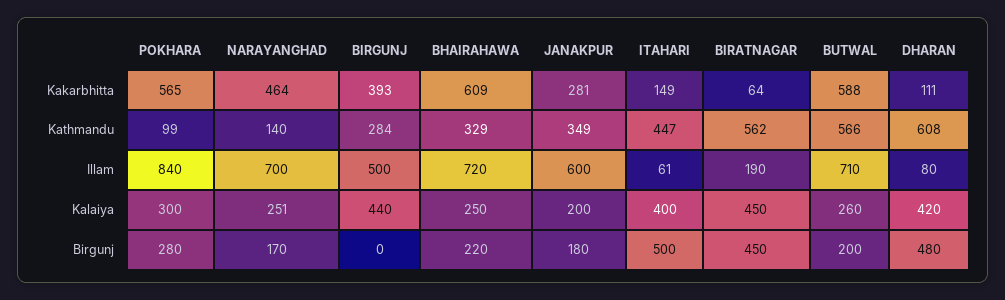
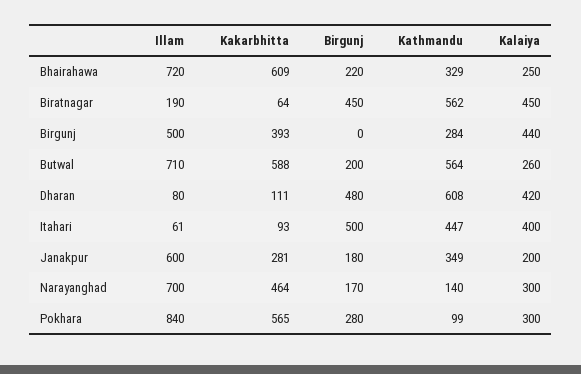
  {
    "POKHARA": {
      "Kakarbhitta": 565,
      "Kathmandu": 99,
      "Illam": 840,
      "Kalaiya": 300,
      "Birgunj": 280
    },
    "NARAYANGHAD": {
      "Kakarbhitta": 464,
      "Kathmandu": 140,
      "Illam": 700,
-     "Kalaiya": 251,
+     "Kalaiya": 300,
      "Birgunj": 170
    },
    "BIRGUNJ": {
      "Kakarbhitta": 393,
      "Kathmandu": 284,
      "Illam": 500,
      "Kalaiya": 440,
      "Birgunj": 0
    },
    "BHAIRAHAWA": {
      "Kakarbhitta": 609,
      "Kathmandu": 329,
      "Illam": 720,
      "Kalaiya": 250,
      "Birgunj": 220
    },
    "JANAKPUR": {
      "Kakarbhitta": 281,
      "Kathmandu": 349,
      "Illam": 600,
      "Kalaiya": 200,
      "Birgunj": 180
    },
    "ITAHARI": {
-     "Kakarbhitta": 149,
+     "Kakarbhitta": 93,
      "Kathmandu": 447,
      "Illam": 61,
      "Kalaiya": 400,
      "Birgunj": 500
    },
    "BIRATNAGAR": {
      "Kakarbhitta": 64,
      "Kathmandu": 562,
      "Illam": 190,
      "Kalaiya": 450,
      "Birgunj": 450
    },
    "BUTWAL": {
      "Kakarbhitta": 588,
-     "Kathmandu": 566,
+     "Kathmandu": 564,
      "Illam": 710,
      "Kalaiya": 260,
      "Birgunj": 200
    },
    "DHARAN": {
      "Kakarbhitta": 111,
      "Kathmandu": 608,
      "Illam": 80,
      "Kalaiya": 420,
      "Birgunj": 480
    }
  }

